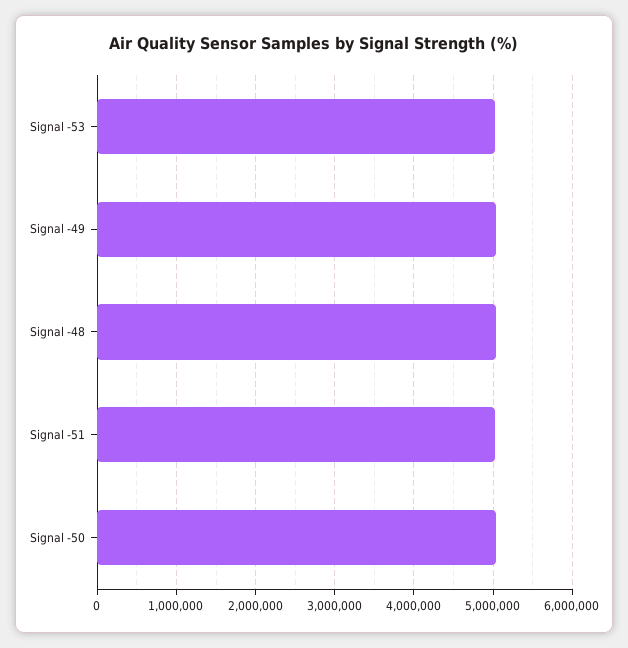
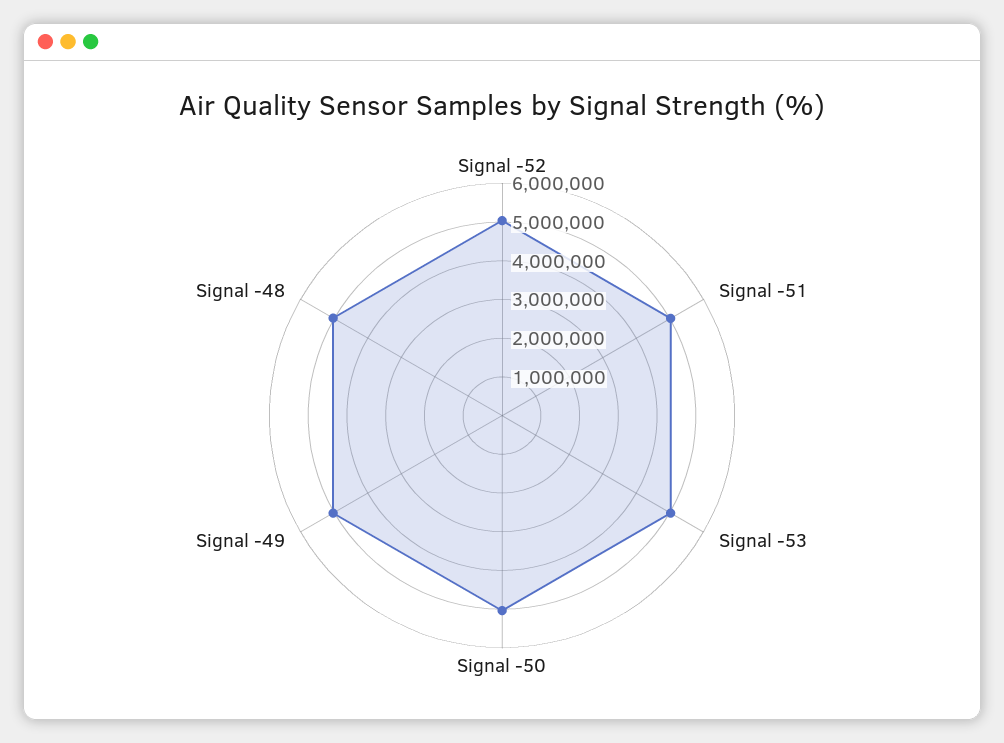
  {
    "Signal -53": 5000000,
    "Signal -49": 5000000,
    "Signal -48": 5000000,
    "Signal -51": 5000000,
-   "Signal -50": 5000000
+   "Signal -50": 5000000,
+   "Signal -52": 5000000
  }

